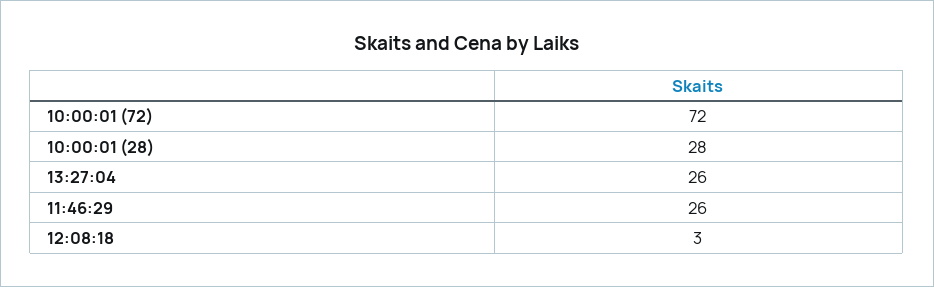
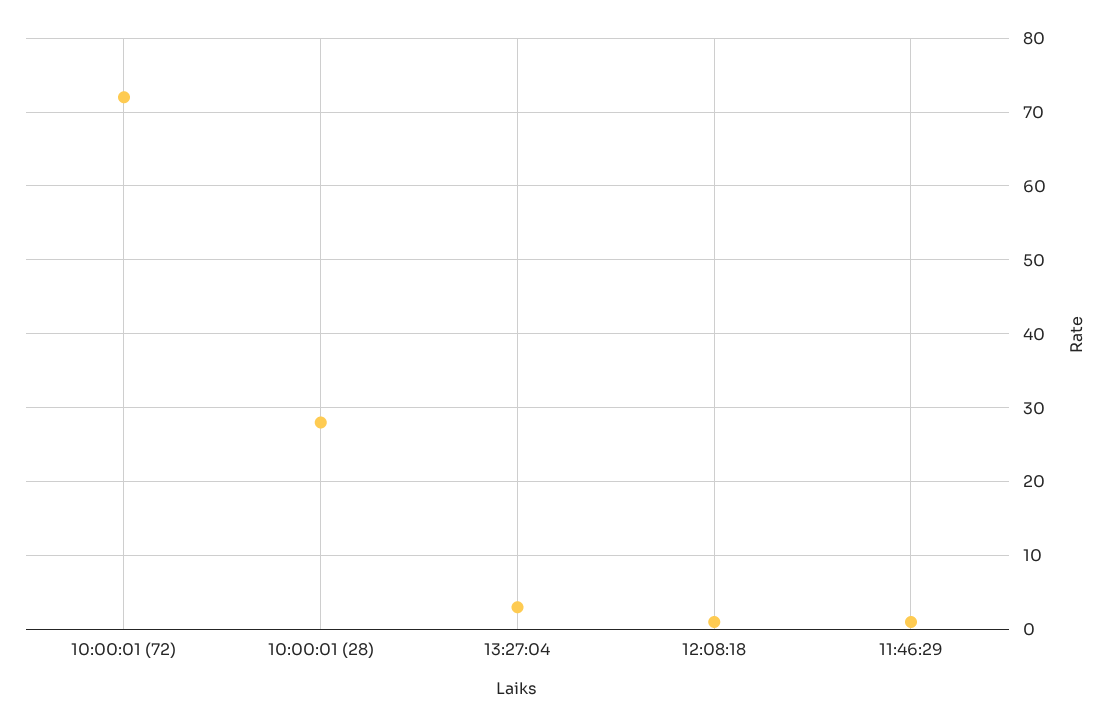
  {
    "10:00:01 (72)": 72,
    "10:00:01 (28)": 28,
-   "13:27:04": 26,
+   "13:27:04": 3,
-   "11:46:29": 26,
+   "11:46:29": 1,
-   "12:08:18": 3
+   "12:08:18": 1
  }

